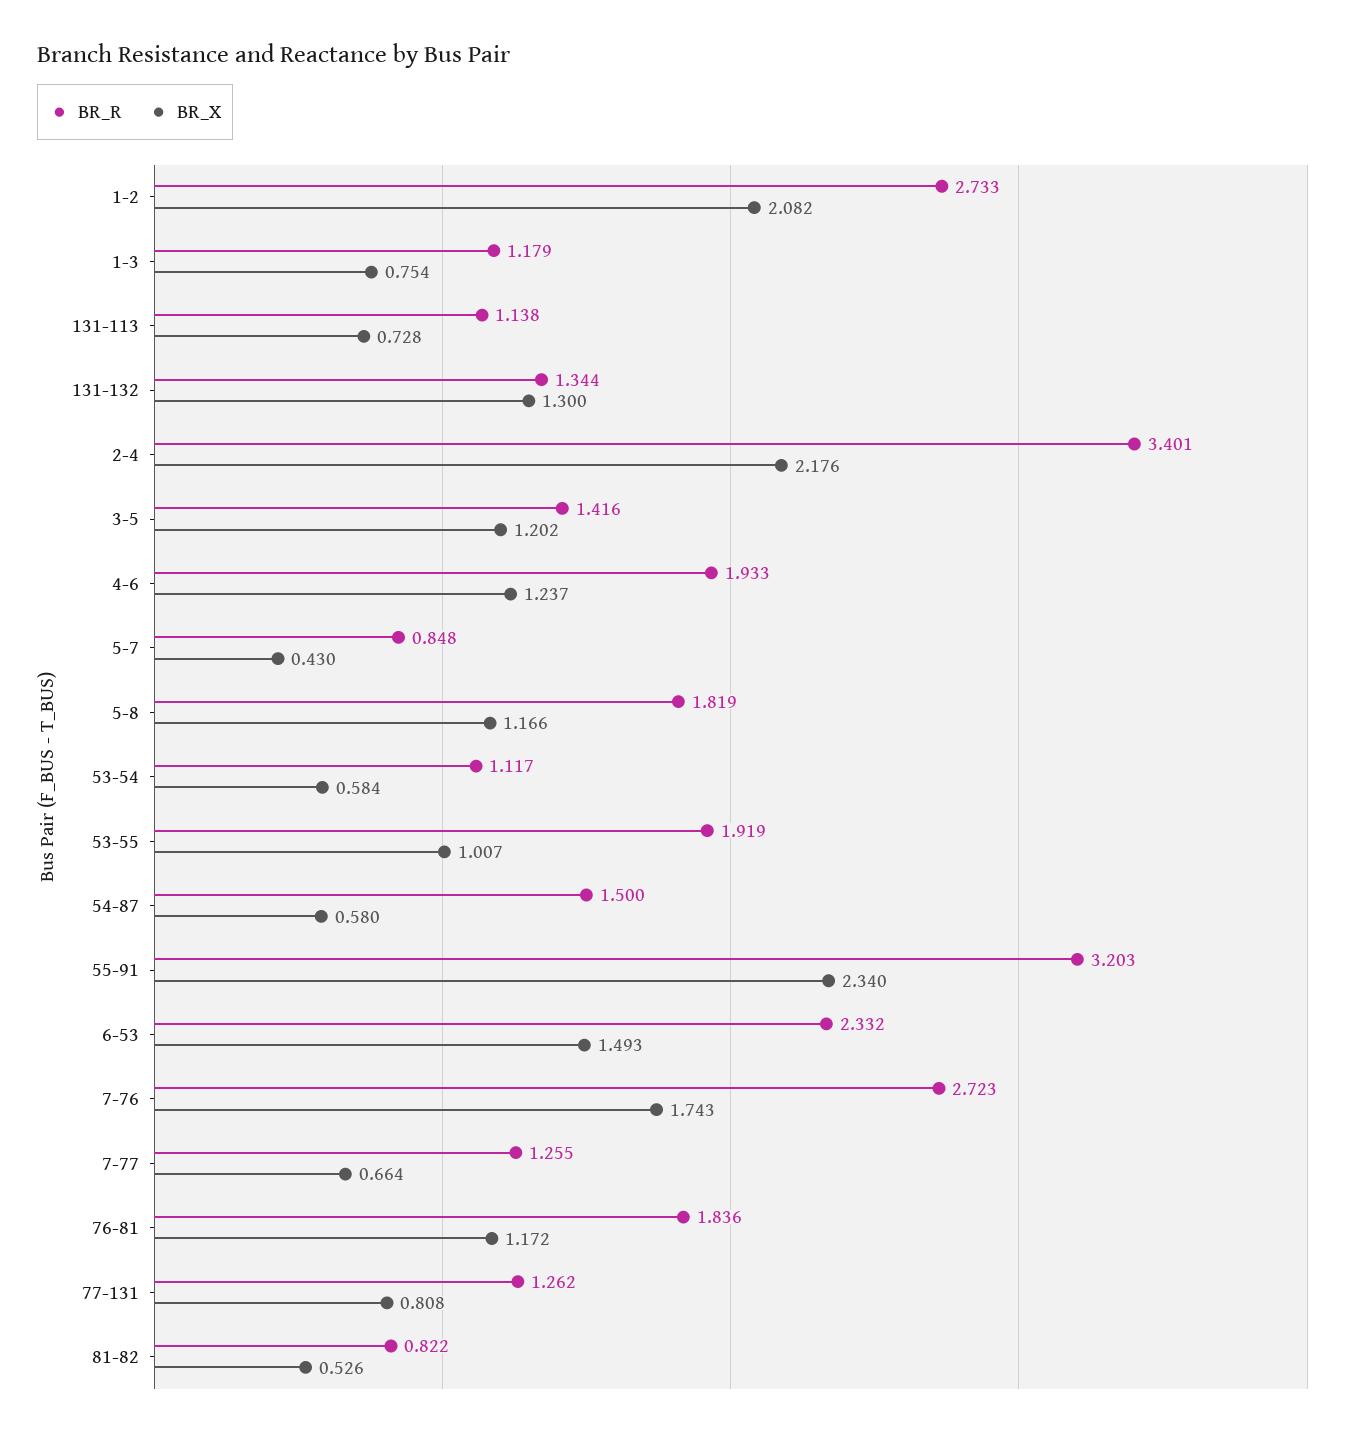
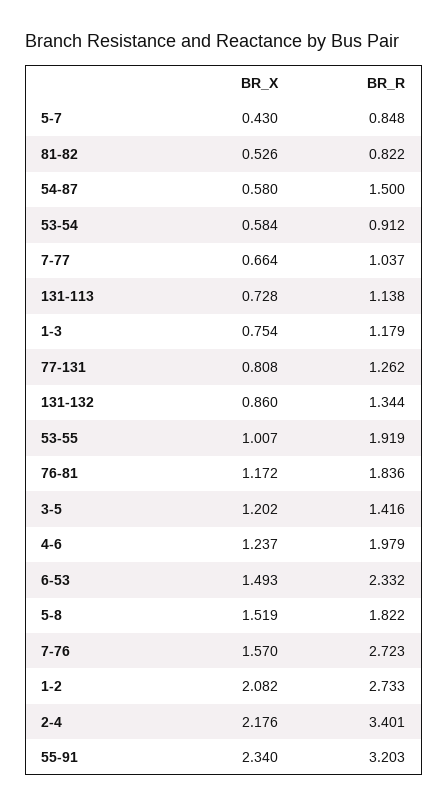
  {
    "BR_R": {
      "1-2": 2.733,
      "1-3": 1.179,
      "131-113": 1.138,
      "131-132": 1.344,
      "2-4": 3.401,
      "3-5": 1.416,
-     "4-6": 1.933,
+     "4-6": 1.979,
      "5-7": 0.848,
-     "5-8": 1.819,
+     "5-8": 1.822,
-     "53-54": 1.117,
+     "53-54": 0.912,
      "53-55": 1.919,
      "54-87": 1.5,
      "55-91": 3.203,
      "6-53": 2.332,
      "7-76": 2.723,
-     "7-77": 1.255,
+     "7-77": 1.037,
      "76-81": 1.836,
      "77-131": 1.262,
      "81-82": 0.822
    },
    "BR_X": {
      "1-2": 2.082,
      "1-3": 0.754,
      "131-113": 0.728,
-     "131-132": 1.3,
+     "131-132": 0.86,
      "2-4": 2.176,
      "3-5": 1.202,
      "4-6": 1.237,
      "5-7": 0.43,
-     "5-8": 1.166,
+     "5-8": 1.519,
      "53-54": 0.584,
      "53-55": 1.007,
      "54-87": 0.58,
      "55-91": 2.34,
      "6-53": 1.493,
-     "7-76": 1.743,
+     "7-76": 1.57,
      "7-77": 0.664,
      "76-81": 1.172,
      "77-131": 0.808,
      "81-82": 0.526
    }
  }

